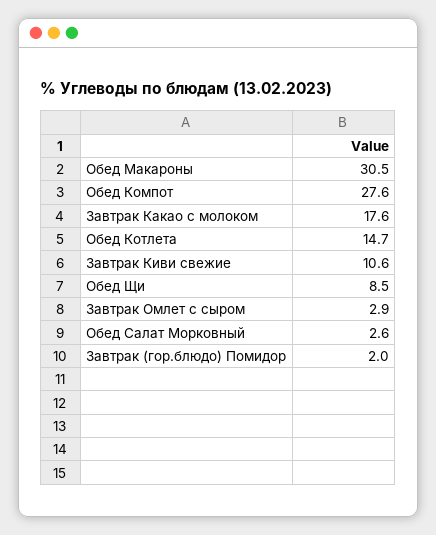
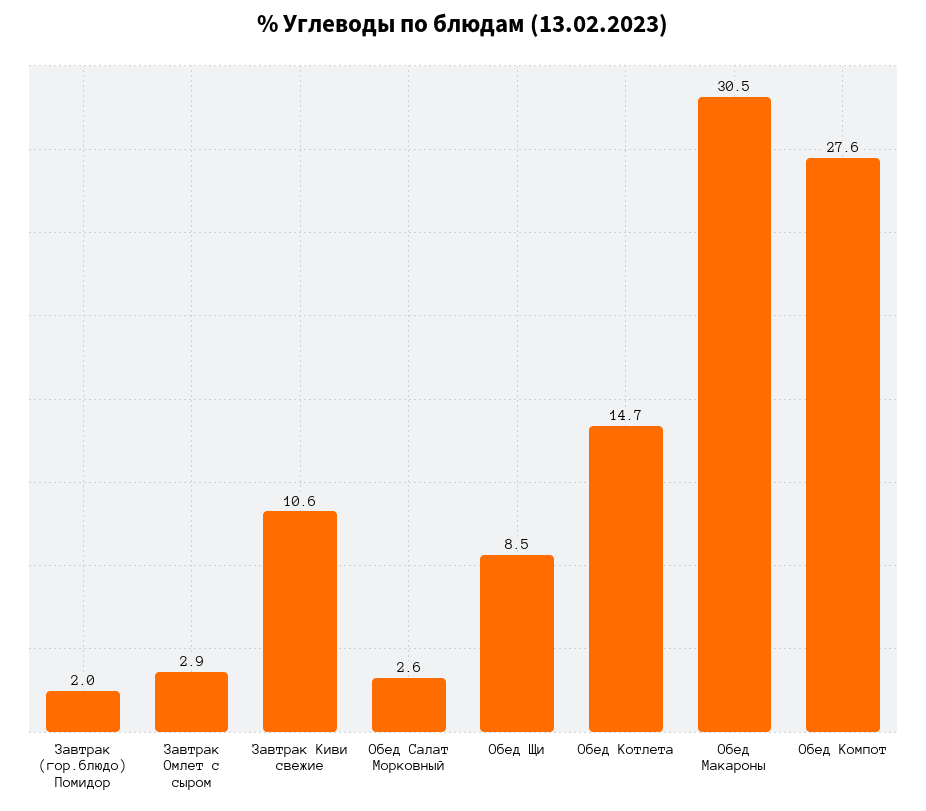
  {
    "Обед Макароны": 30.5,
    "Обед Компот": 27.6,
-   "Завтрак Какао с молоком": 17.6,
    "Обед Котлета": 14.7,
    "Завтрак Киви свежие": 10.6,
    "Обед Щи": 8.5,
    "Завтрак Омлет с сыром": 2.9,
    "Обед Салат Морковный": 2.6,
    "Завтрак (гор.блюдо) Помидор": 2
  }

